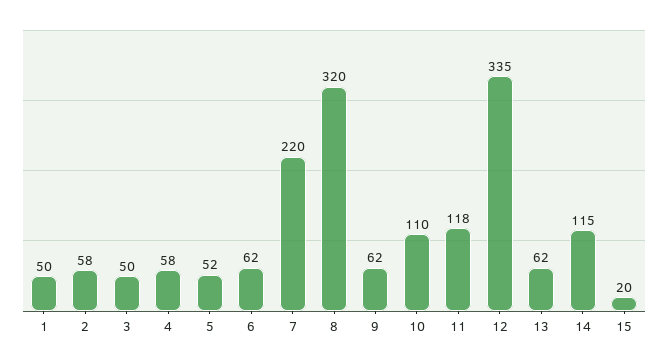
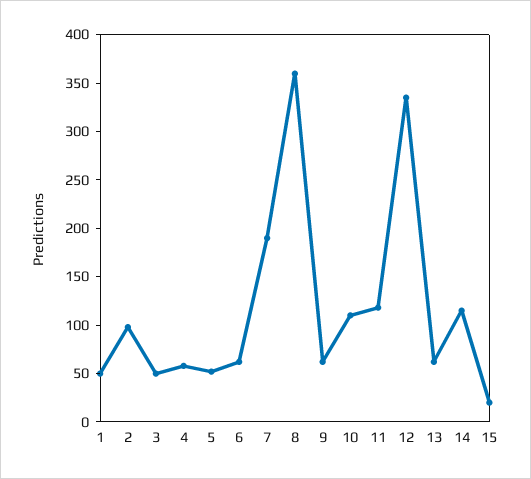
  {
    "1": 50,
-   "2": 58,
+   "2": 100,
    "3": 50,
    "4": 58,
    "5": 52,
    "6": 62,
-   "7": 220,
+   "7": 190,
-   "8": 320,
+   "8": 360,
    "9": 62,
    "10": 110,
    "11": 118,
    "12": 335,
    "13": 62,
    "14": 115,
    "15": 20
  }

